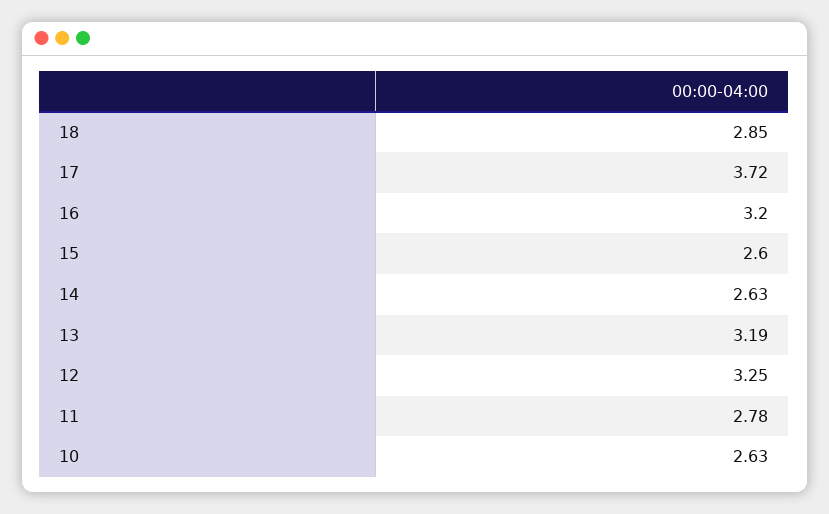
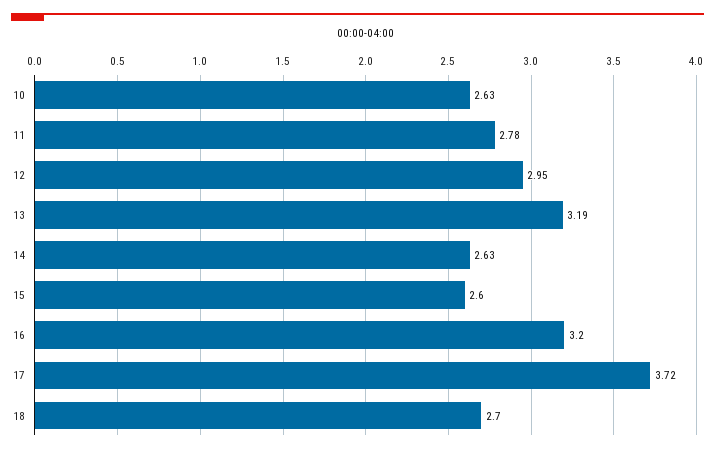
  {
-   "18": 2.85,
+   "18": 2.7,
    "17": 3.72,
    "16": 3.2,
    "15": 2.6,
    "14": 2.63,
    "13": 3.19,
-   "12": 3.25,
+   "12": 2.95,
    "11": 2.78,
    "10": 2.63
  }

